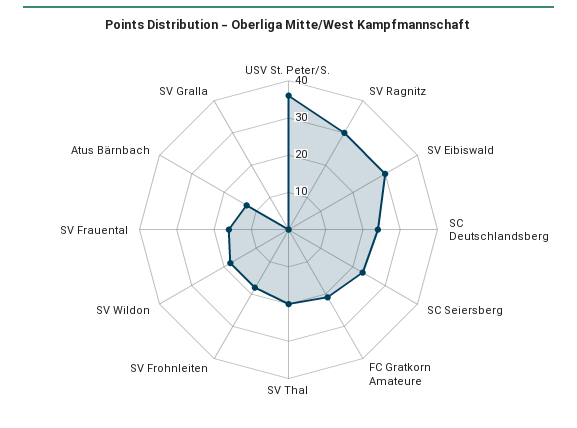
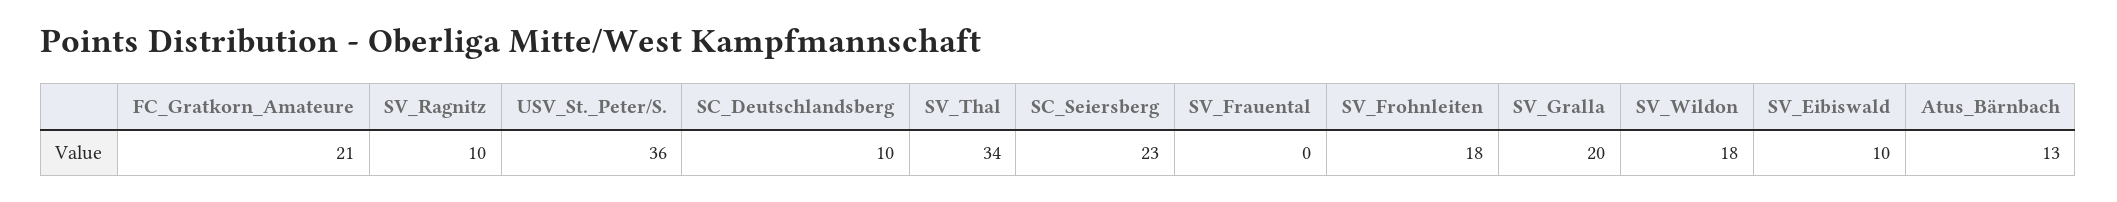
  {
    "USV St. Peter/S.": 36,
-   "SV Ragnitz": 30,
+   "SV Ragnitz": 10,
-   "SV Eibiswald": 30,
+   "SV Eibiswald": 10,
-   "SC Deutschlandsberg": 25,
+   "SC Deutschlandsberg": 10,
    "SC Seiersberg": 23,
    "FC Gratkorn Amateure": 21,
-   "SV Thal": 20,
+   "SV Thal": 34,
    "SV Frohnleiten": 18,
    "SV Wildon": 18,
-   "SV Frauental": 15,
+   "SV Frauental": 0,
    "Atus Bärnbach": 13,
-   "SV Gralla": 0
+   "SV Gralla": 20
  }

